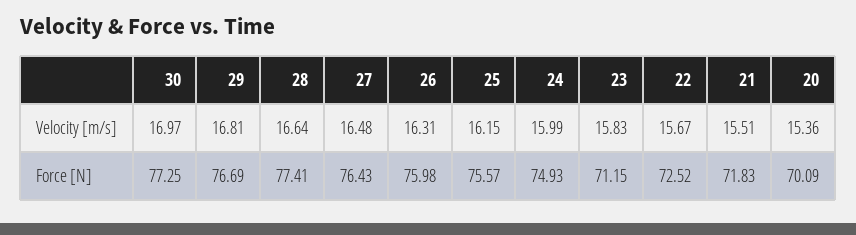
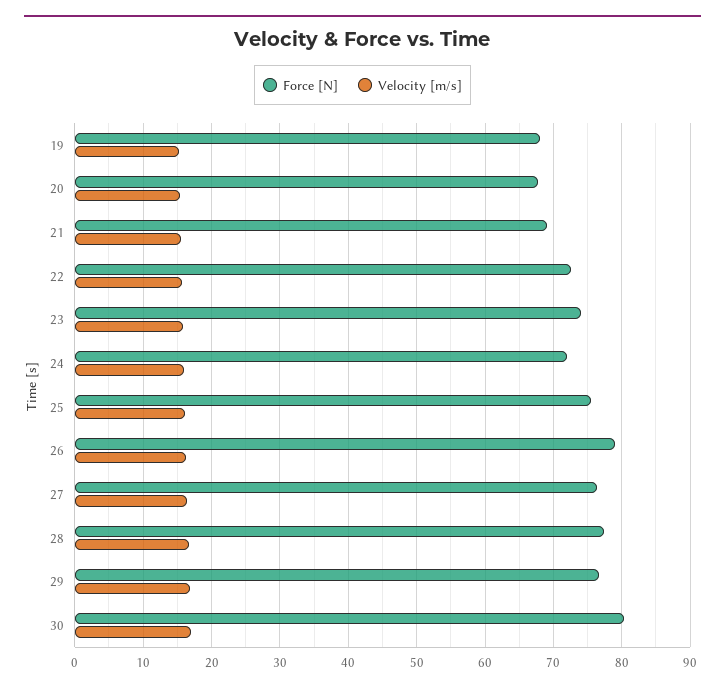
  {
    "Velocity [m/s]": {
      "30": 16.97,
      "29": 16.81,
      "28": 16.64,
      "27": 16.48,
      "26": 16.31,
      "25": 16.15,
      "24": 15.99,
      "23": 15.83,
      "22": 15.67,
      "21": 15.51,
-     "20": 15.36
+     "20": 15.36,
+     "19": 15
    },
    "Force [N]": {
-     "30": 77.25,
+     "30": 80,
      "29": 76.69,
      "28": 77.41,
      "27": 76.43,
-     "26": 75.98,
+     "26": 79,
      "25": 75.57,
-     "24": 74.93,
+     "24": 72,
-     "23": 71.15,
+     "23": 74,
      "22": 72.52,
-     "21": 71.83,
+     "21": 69,
-     "20": 70.09
+     "20": 68,
+     "19": 68
    }
  }

